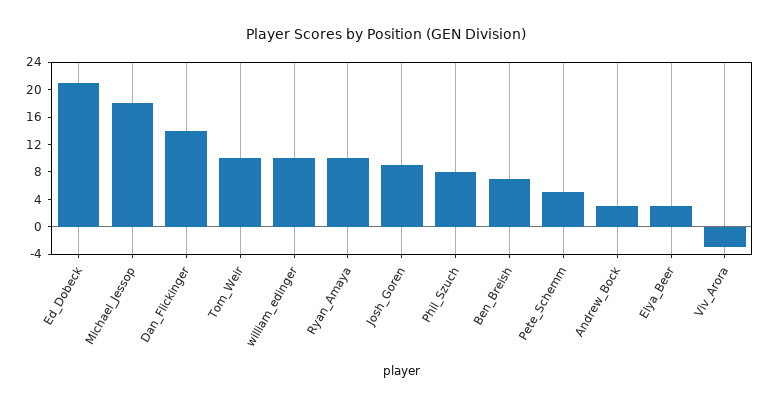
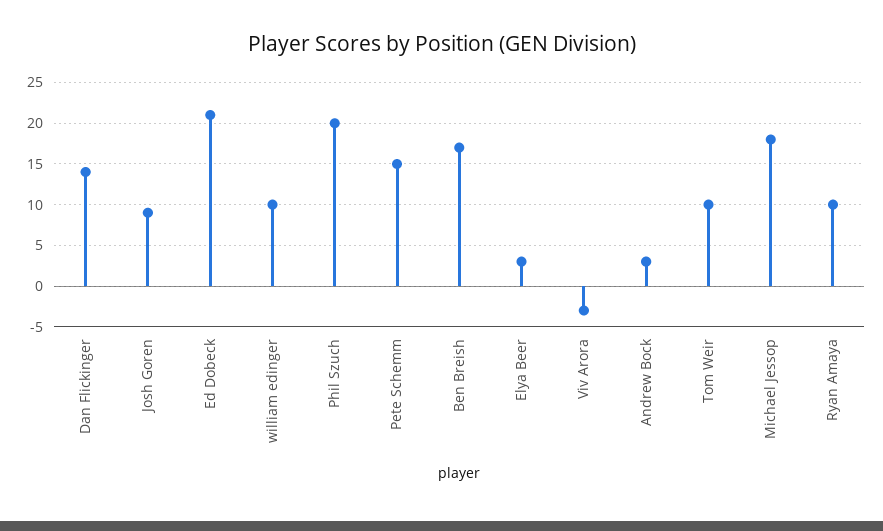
  {
    "Ed_Dobeck": 21,
    "Michael_Jessop": 18,
    "Dan_Flickinger": 14,
    "Tom_Weir": 10,
    "william_edinger": 10,
    "Ryan_Amaya": 10,
    "Josh_Goren": 9,
-   "Phil_Szuch": 8,
+   "Phil_Szuch": 20,
-   "Ben_Breish": 8,
+   "Ben_Breish": 17,
-   "Pete_Schemm": 4,
+   "Pete_Schemm": 15,
    "Andrew_Bock": 3,
    "Elya_Beer": 3,
    "Viv_Arora": -3
  }

